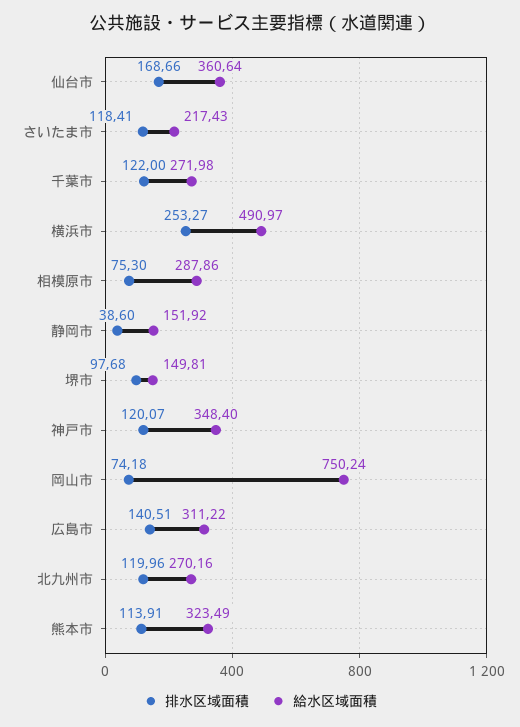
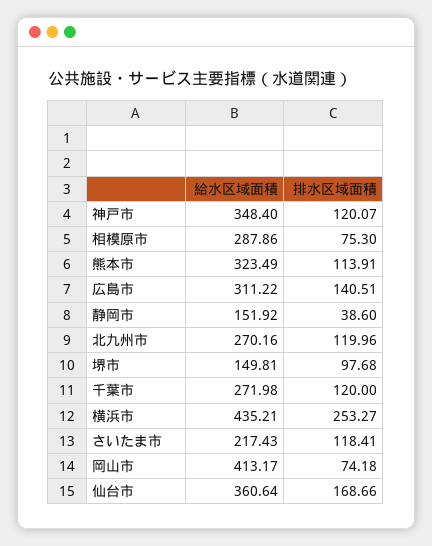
  {
    "排水区域面積": {
      "仙台市": 168.66,
      "さいたま市": 118.41,
-     "千葉市": 122,
+     "千葉市": 120,
      "横浜市": 253.27,
      "相模原市": 75.3,
      "静岡市": 38.6,
      "堺市": 97.68,
      "神戸市": 120.07,
      "岡山市": 74.18,
      "広島市": 140.51,
      "北九州市": 119.96,
      "熊本市": 113.91
    },
    "給水区域面積": {
      "仙台市": 360.64,
      "さいたま市": 217.43,
      "千葉市": 271.98,
-     "横浜市": 490.97,
+     "横浜市": 435.21,
      "相模原市": 287.86,
      "静岡市": 151.92,
      "堺市": 149.81,
      "神戸市": 348.4,
-     "岡山市": 750.24,
+     "岡山市": 413.17,
      "広島市": 311.22,
      "北九州市": 270.16,
      "熊本市": 323.49
    }
  }

